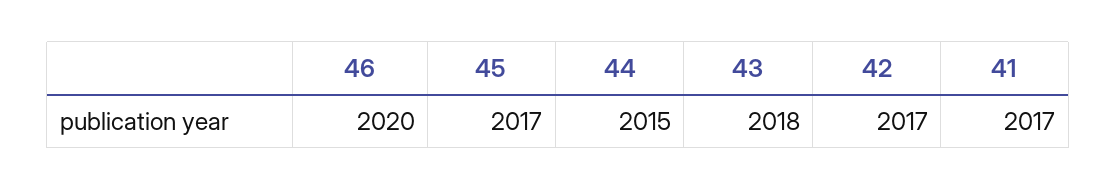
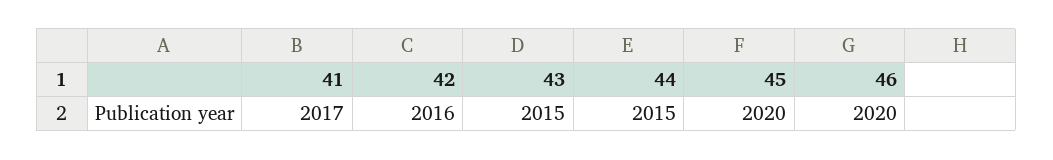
  {
    "46": 2020,
-   "45": 2017,
+   "45": 2020,
    "44": 2015,
-   "43": 2018,
+   "43": 2015,
-   "42": 2017,
+   "42": 2016,
    "41": 2017
  }

